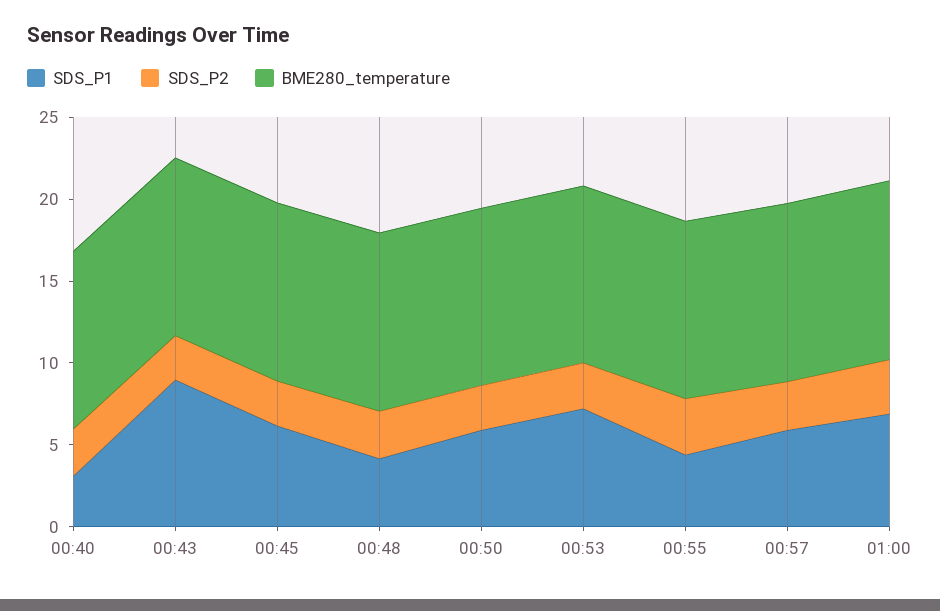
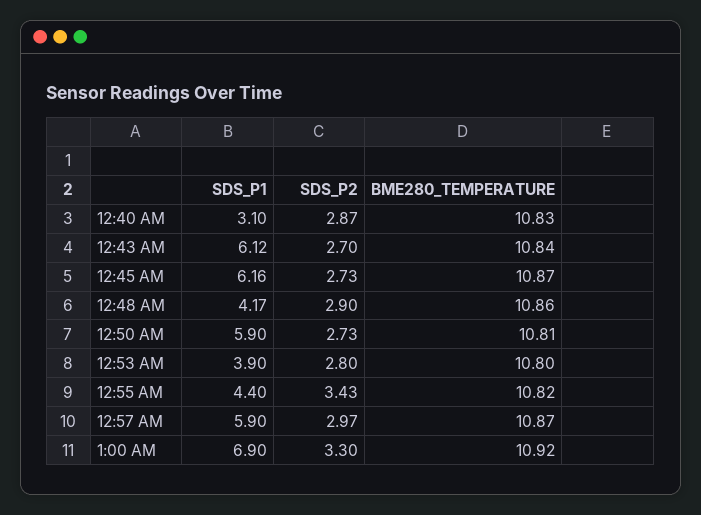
  {
    "SDS_P1": {
      "00:40": 3.1,
-     "00:43": 9,
+     "00:43": 6.12,
      "00:45": 6.16,
      "00:48": 4.17,
      "00:50": 5.9,
-     "00:53": 7,
+     "00:53": 3.9,
      "00:55": 4.4,
      "00:57": 5.9,
      "01:00": 6.9
    },
    "SDS_P2": {
      "00:40": 2.87,
      "00:43": 2.7,
      "00:45": 2.73,
      "00:48": 2.9,
      "00:50": 2.73,
      "00:53": 2.8,
      "00:55": 3.43,
      "00:57": 2.97,
      "01:00": 3.3
    },
    "BME280_temperature": {
      "00:40": 10.83,
      "00:43": 10.84,
      "00:45": 10.87,
      "00:48": 10.86,
      "00:50": 10.81,
      "00:53": 10.8,
      "00:55": 10.82,
      "00:57": 10.87,
      "01:00": 10.92
    }
  }

